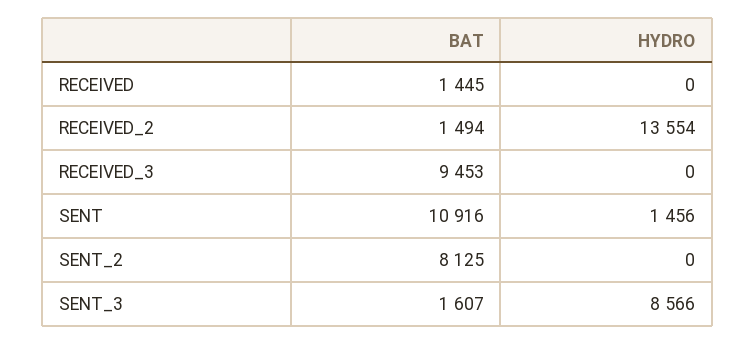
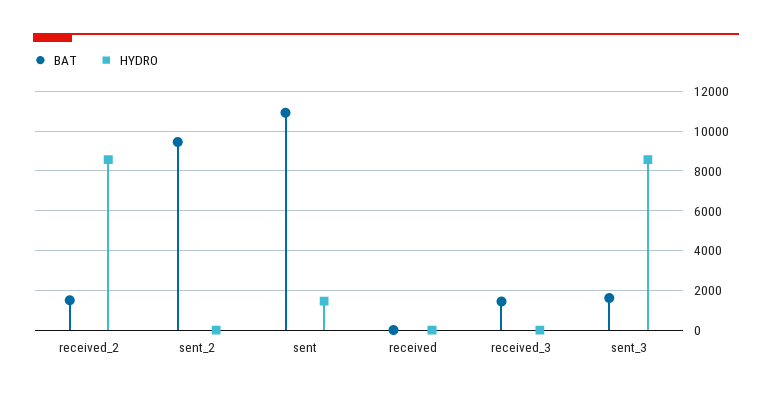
  {
    "BAT": {
-     "RECEIVED": 1445,
+     "RECEIVED": 0,
      "RECEIVED_2": 1494,
-     "RECEIVED_3": 9453,
+     "RECEIVED_3": 1500,
      "SENT": 10916,
-     "SENT_2": 8125,
+     "SENT_2": 9500,
      "SENT_3": 1607
    },
    "HYDRO": {
      "RECEIVED": 0,
-     "RECEIVED_2": 13554,
+     "RECEIVED_2": 8500,
      "RECEIVED_3": 0,
      "SENT": 1456,
      "SENT_2": 0,
      "SENT_3": 8566
    }
  }

